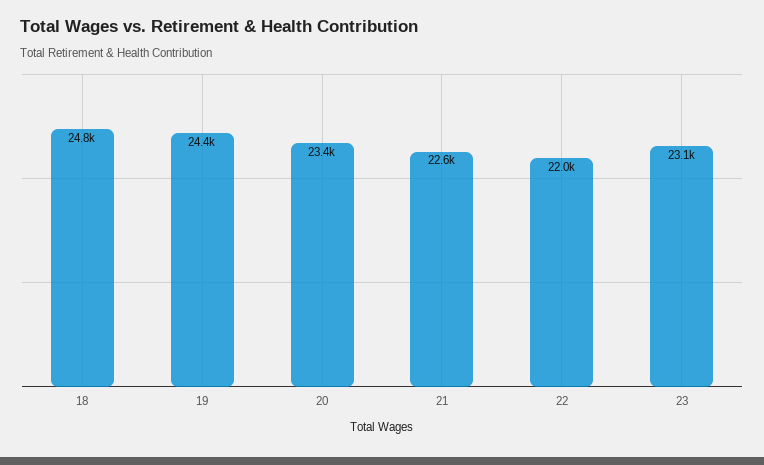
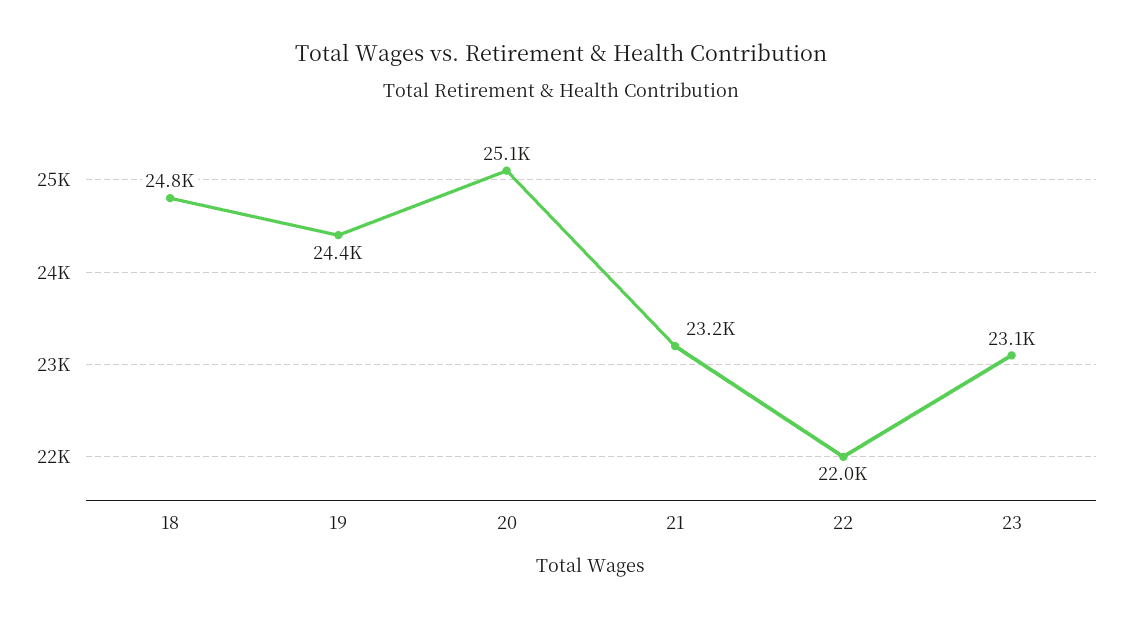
  {
    "18": 24800,
    "19": 24400,
-   "20": 23400,
+   "20": 25100,
-   "21": 22600,
+   "21": 23200,
    "22": 22000,
    "23": 23100
  }

